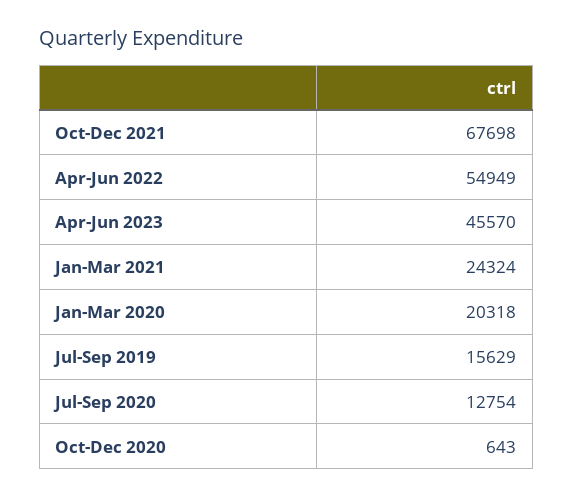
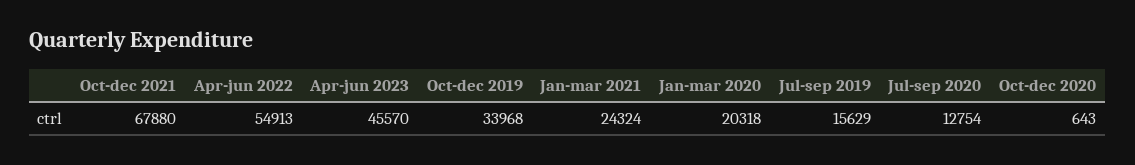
  {
-   "Oct-Dec 2021": 67698,
+   "Oct-Dec 2021": 67880,
-   "Apr-Jun 2022": 54949,
+   "Apr-Jun 2022": 54913,
    "Apr-Jun 2023": 45570,
    "Jan-Mar 2021": 24324,
    "Jan-Mar 2020": 20318,
    "Jul-Sep 2019": 15629,
    "Jul-Sep 2020": 12754,
-   "Oct-Dec 2020": 643
+   "Oct-Dec 2020": 643,
+   "Oct-dec 2019": 33968
  }

